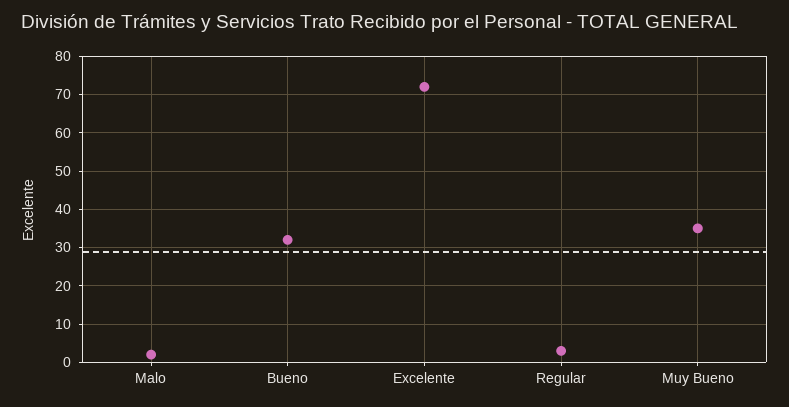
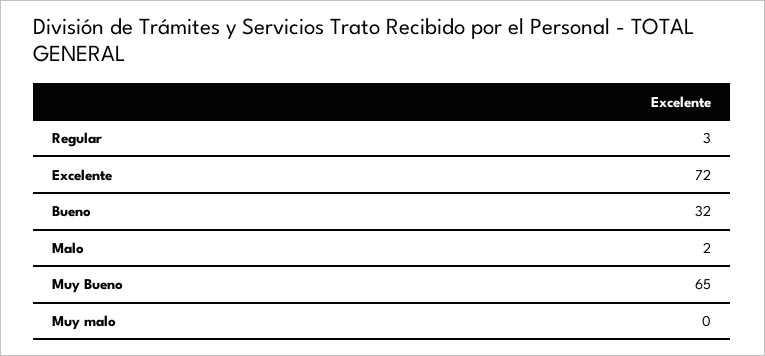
  {
    "Malo": 2,
    "Bueno": 32,
    "Excelente": 72,
    "Regular": 3,
-   "Muy Bueno": 35
+   "Muy Bueno": 65,
+   "Muy malo": 0
  }

